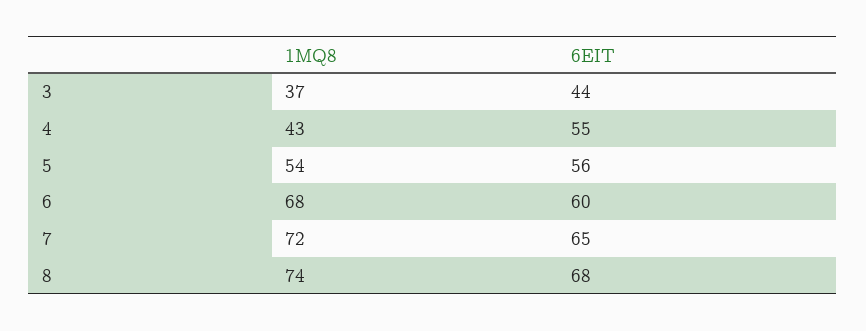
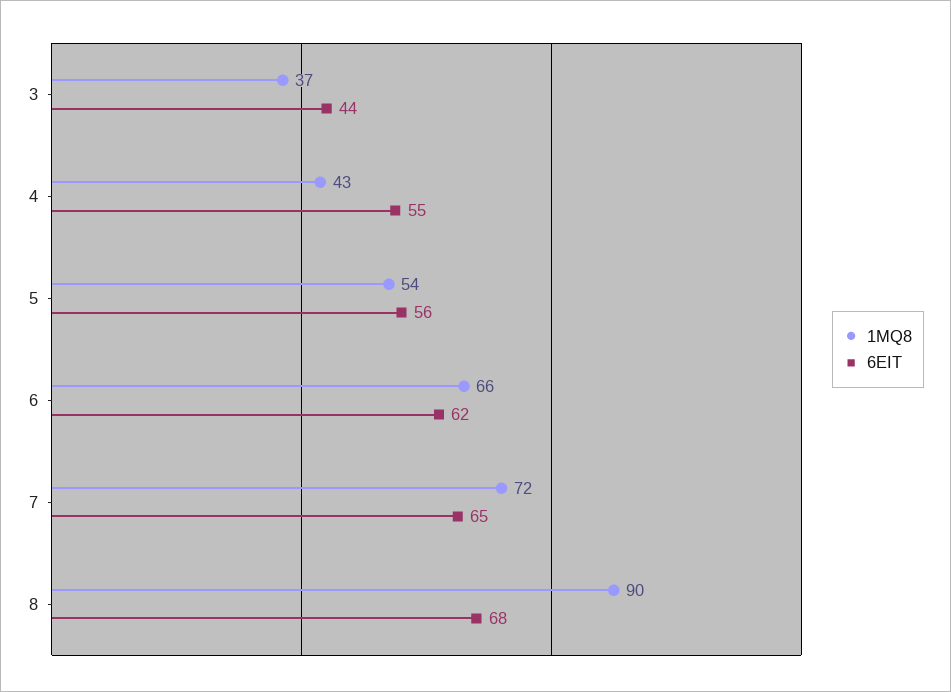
  {
    "1MQ8": {
      "3": 37,
      "4": 43,
      "5": 54,
-     "6": 68,
+     "6": 66,
      "7": 72,
-     "8": 74
+     "8": 90
    },
    "6EIT": {
      "3": 44,
      "4": 55,
      "5": 56,
-     "6": 60,
+     "6": 62,
      "7": 65,
      "8": 68
    }
  }

